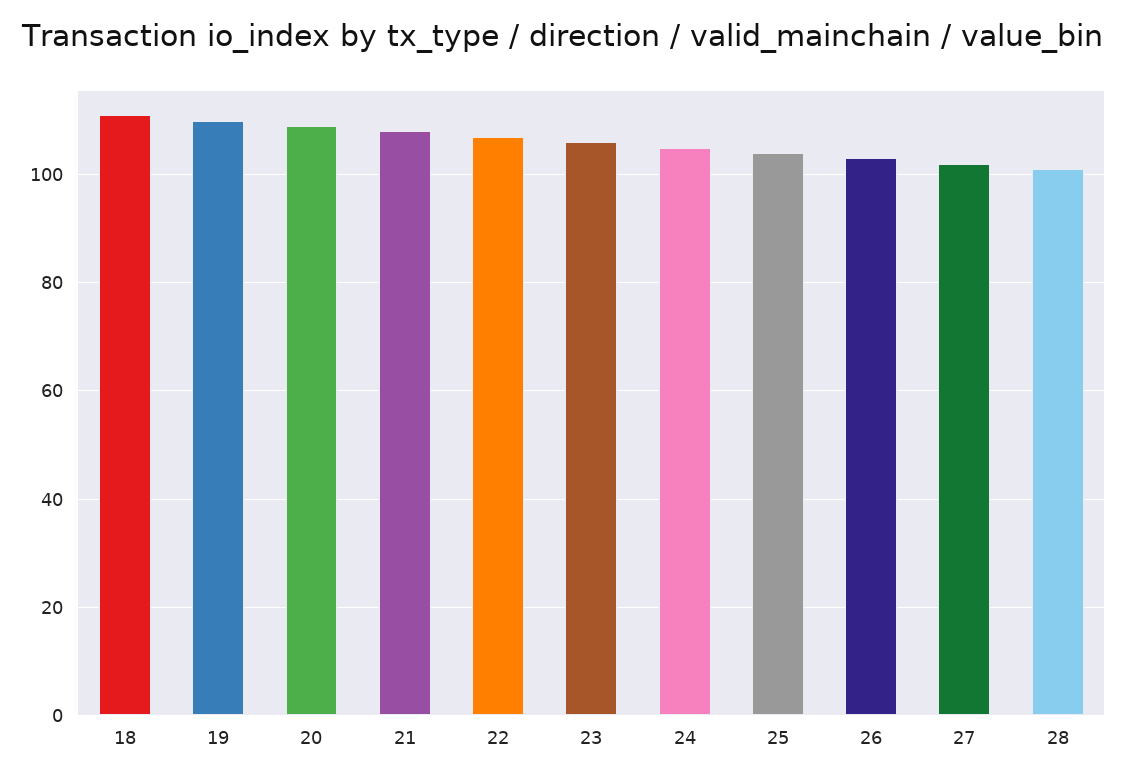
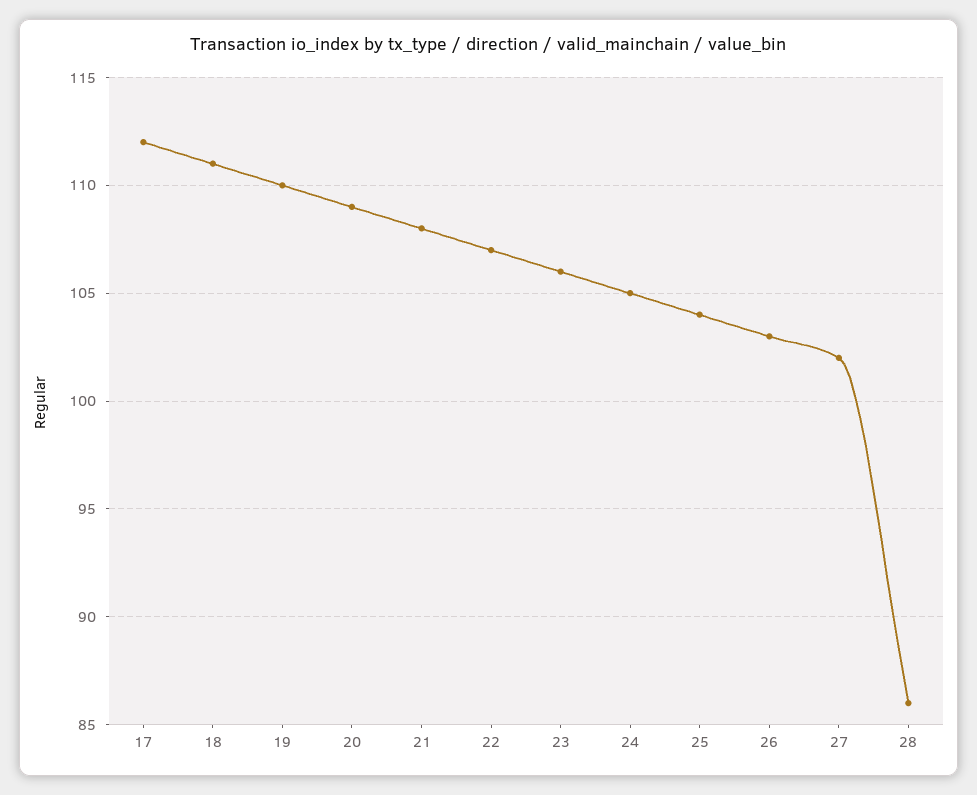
  {
    "18": 111,
    "19": 110,
    "20": 109,
    "21": 108,
    "22": 107,
    "23": 106,
    "24": 105,
    "25": 104,
    "26": 103,
    "27": 102,
-   "28": 100
+   "28": 86,
+   "17": 112
  }

